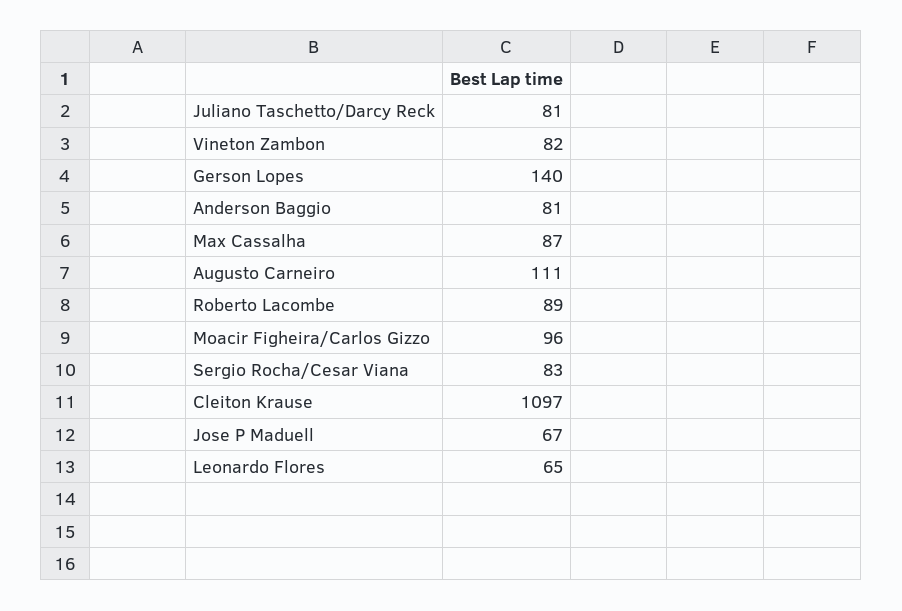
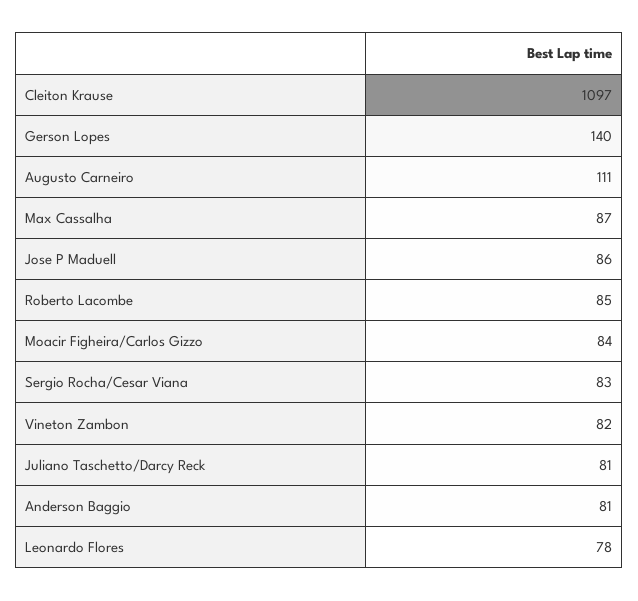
  {
    "Juliano Taschetto/Darcy Reck": 81,
    "Vineton Zambon": 82,
    "Gerson Lopes": 140,
    "Anderson Baggio": 81,
    "Max Cassalha": 87,
    "Augusto Carneiro": 111,
-   "Roberto Lacombe": 89,
+   "Roberto Lacombe": 85,
-   "Moacir Figheira/Carlos Gizzo": 96,
+   "Moacir Figheira/Carlos Gizzo": 84,
    "Sergio Rocha/Cesar Viana": 83,
    "Cleiton Krause": 1097,
-   "Jose P Maduell": 67,
+   "Jose P Maduell": 86,
-   "Leonardo Flores": 65
+   "Leonardo Flores": 78
  }

